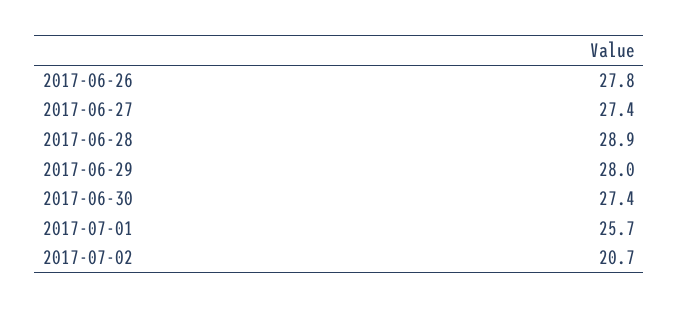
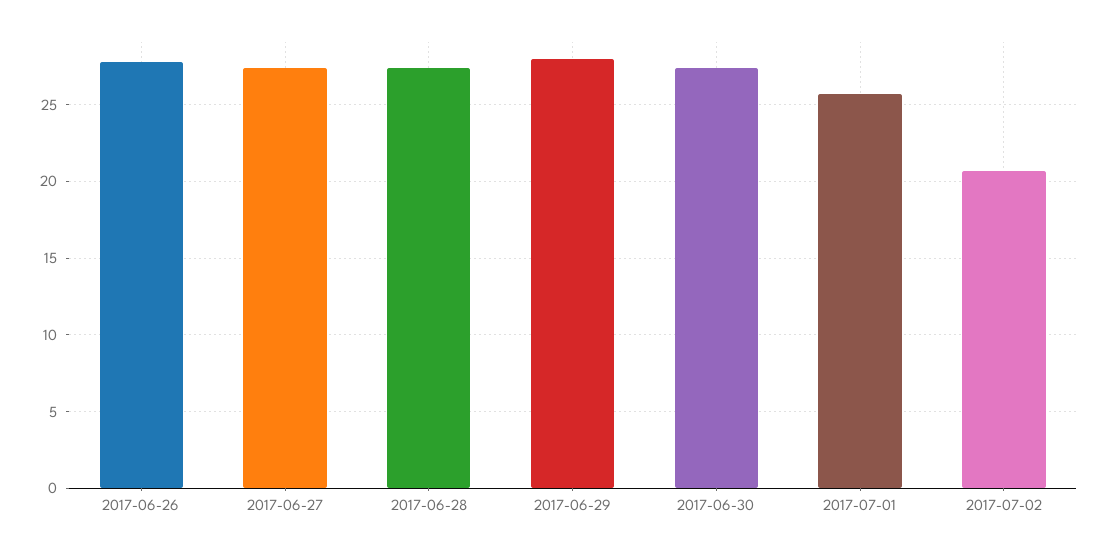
  {
    "2017-06-26": 27.8,
    "2017-06-27": 27.4,
-   "2017-06-28": 28.9,
+   "2017-06-28": 27.5,
    "2017-06-29": 28,
    "2017-06-30": 27.4,
    "2017-07-01": 25.7,
    "2017-07-02": 20.7
  }

